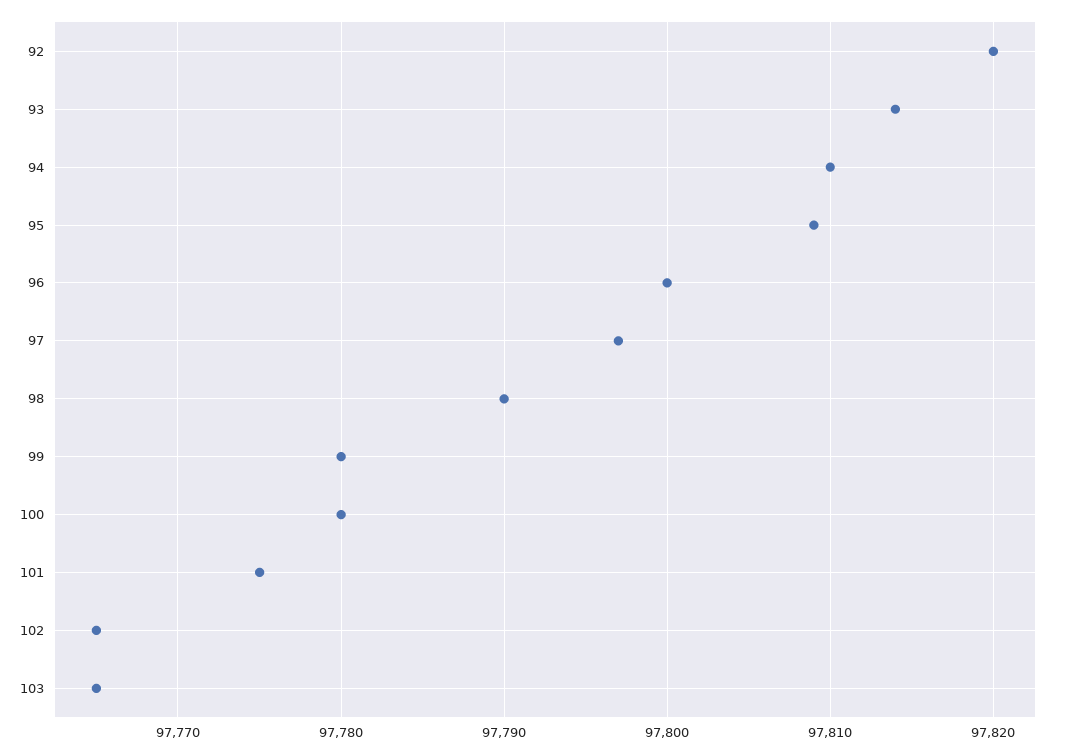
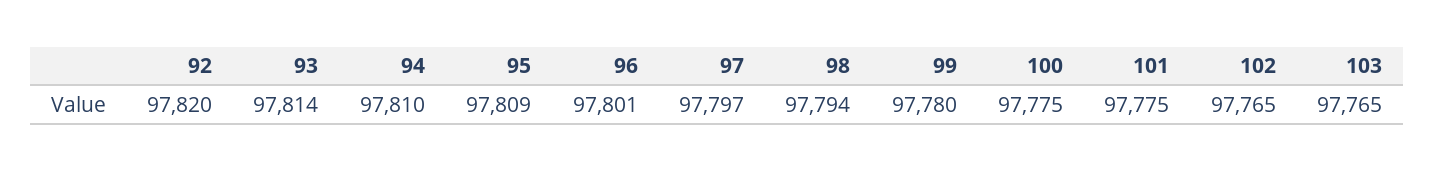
  {
    "92": 97820,
    "93": 97814,
    "94": 97810,
    "95": 97809,
-   "96": 97800,
+   "96": 97801,
    "97": 97797,
-   "98": 97790,
+   "98": 97794,
    "99": 97780,
-   "100": 97780,
+   "100": 97775,
    "101": 97775,
    "102": 97765,
    "103": 97765
  }

